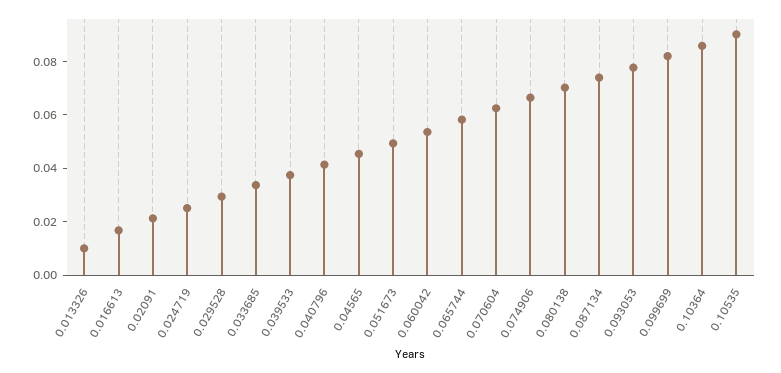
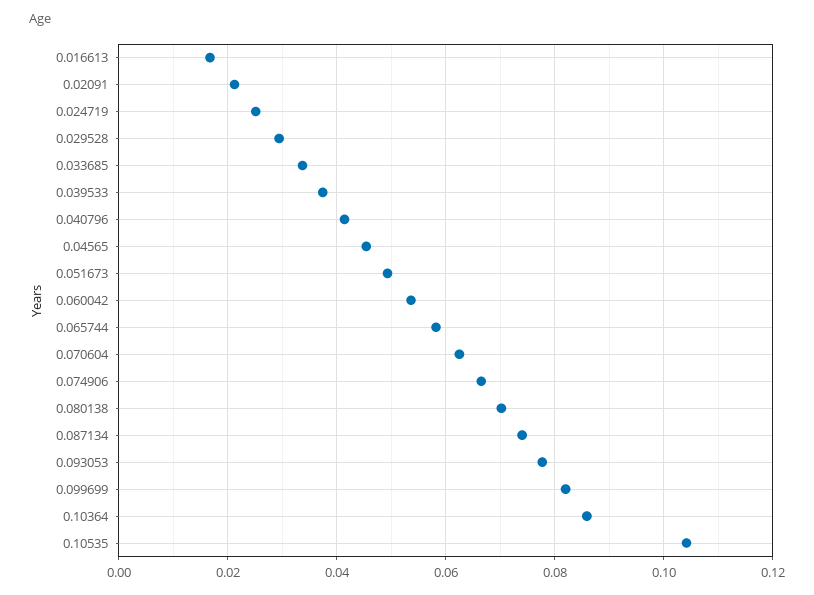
  {
-   "0.013326": 0.01,
    "0.016613": 0.016,
    "0.02091": 0.022,
    "0.024719": 0.026,
    "0.029528": 0.03,
    "0.033685": 0.034,
    "0.039533": 0.038,
    "0.040796": 0.042,
    "0.04565": 0.046,
    "0.051673": 0.05,
    "0.060042": 0.054,
    "0.065744": 0.058,
    "0.070604": 0.062,
    "0.074906": 0.066,
    "0.080138": 0.07,
    "0.087134": 0.074,
    "0.093053": 0.078,
    "0.099699": 0.082,
    "0.10364": 0.086,
-   "0.10535": 0.09
+   "0.10535": 0.104
  }

